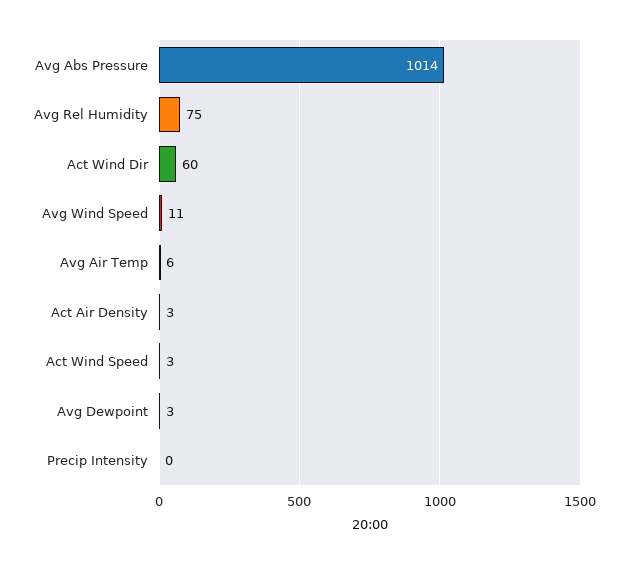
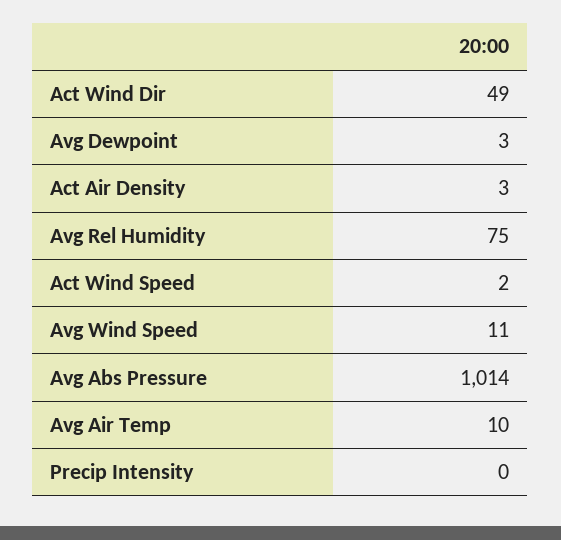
  {
    "Avg Abs Pressure": 1014,
    "Avg Rel Humidity": 75,
-   "Act Wind Dir": 60,
+   "Act Wind Dir": 49,
    "Avg Wind Speed": 11,
-   "Avg Air Temp": 6,
+   "Avg Air Temp": 10,
    "Act Air Density": 3,
-   "Act Wind Speed": 3,
+   "Act Wind Speed": 2,
    "Avg Dewpoint": 3,
    "Precip Intensity": 0
  }

